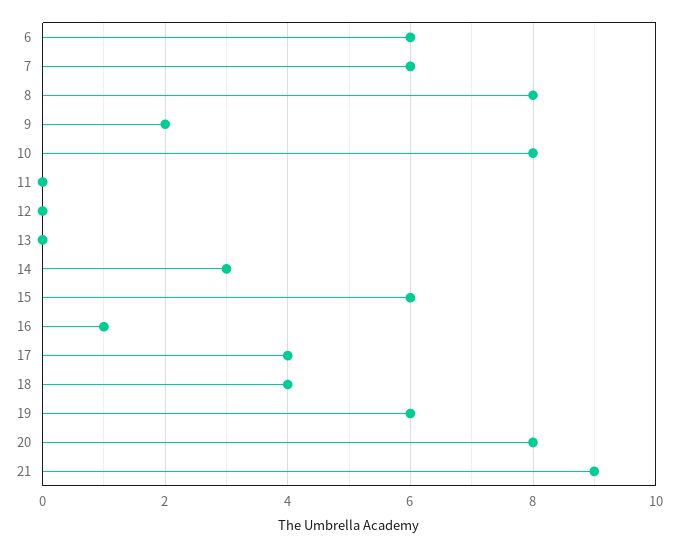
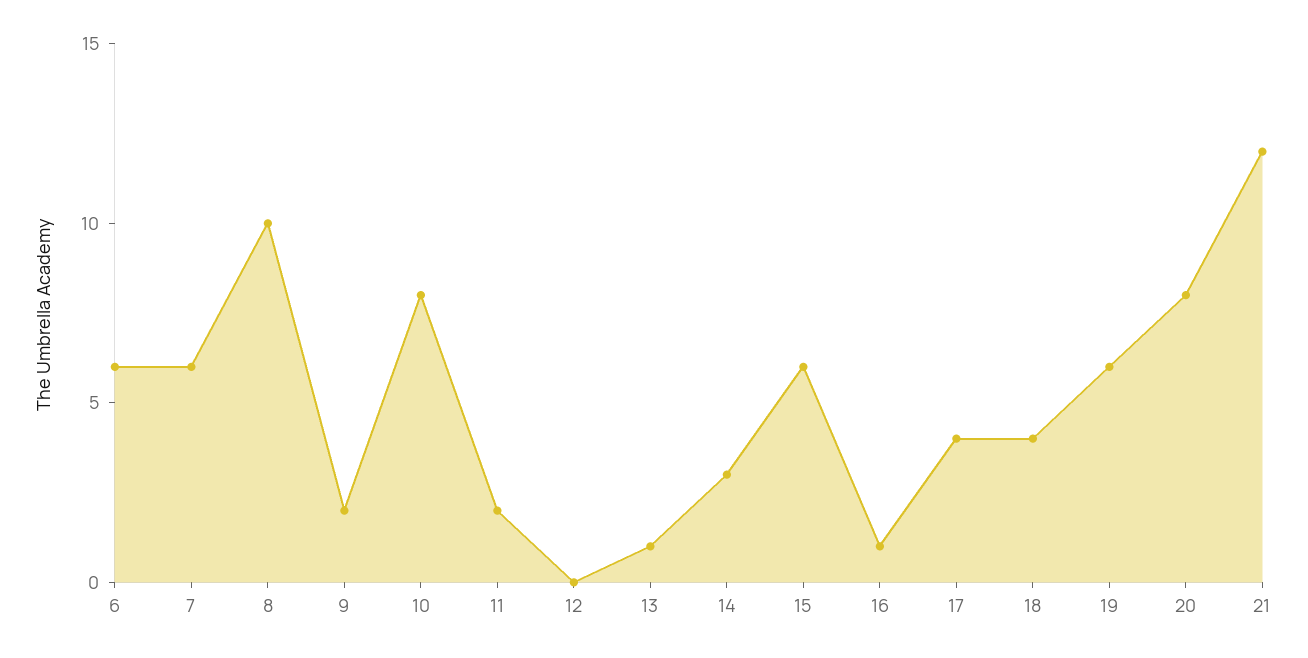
  {
    "6": 6,
    "7": 6,
-   "8": 8,
+   "8": 10,
    "9": 2,
    "10": 8,
-   "11": 0,
+   "11": 2,
    "12": 0,
-   "13": 0,
+   "13": 1,
    "14": 3,
    "15": 6,
    "16": 1,
    "17": 4,
    "18": 4,
    "19": 6,
    "20": 8,
-   "21": 9
+   "21": 12
  }

